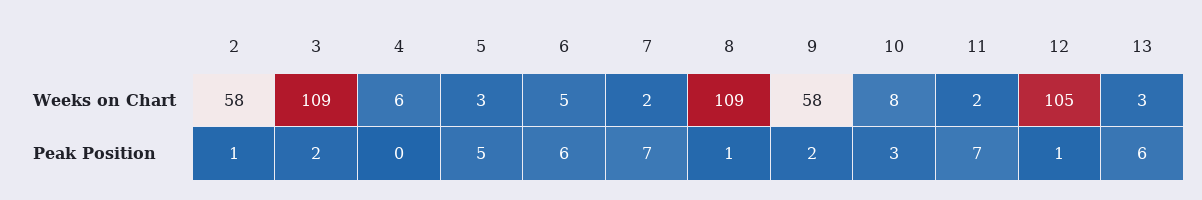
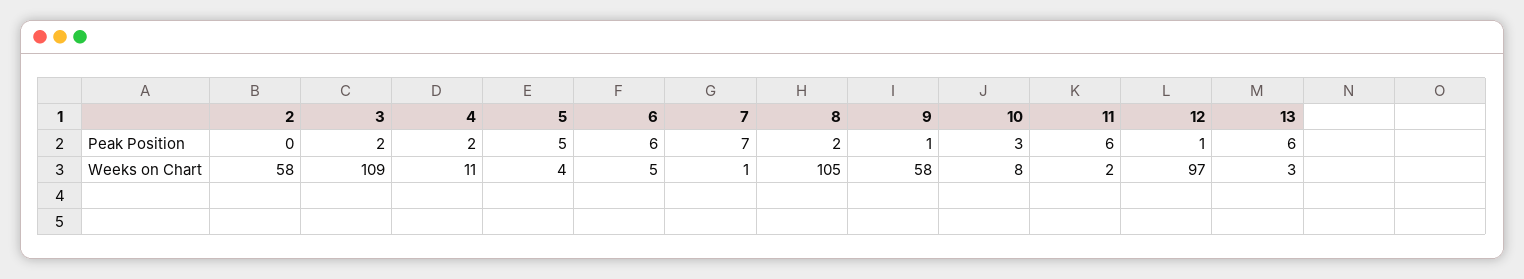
  {
    "2": {
      "Weeks on Chart": 58,
-     "Peak Position": 1
+     "Peak Position": 0
    },
    "3": {
      "Weeks on Chart": 109,
      "Peak Position": 2
    },
    "4": {
-     "Weeks on Chart": 6,
+     "Weeks on Chart": 11,
-     "Peak Position": 0
+     "Peak Position": 2
    },
    "5": {
-     "Weeks on Chart": 3,
+     "Weeks on Chart": 4,
      "Peak Position": 5
    },
    "6": {
      "Weeks on Chart": 5,
      "Peak Position": 6
    },
    "7": {
-     "Weeks on Chart": 2,
+     "Weeks on Chart": 1,
      "Peak Position": 7
    },
    "8": {
-     "Weeks on Chart": 109,
+     "Weeks on Chart": 105,
-     "Peak Position": 1
+     "Peak Position": 2
    },
    "9": {
      "Weeks on Chart": 58,
-     "Peak Position": 2
+     "Peak Position": 1
    },
    "10": {
      "Weeks on Chart": 8,
      "Peak Position": 3
    },
    "11": {
      "Weeks on Chart": 2,
-     "Peak Position": 7
+     "Peak Position": 6
    },
    "12": {
-     "Weeks on Chart": 105,
+     "Weeks on Chart": 97,
      "Peak Position": 1
    },
    "13": {
      "Weeks on Chart": 3,
      "Peak Position": 6
    }
  }

